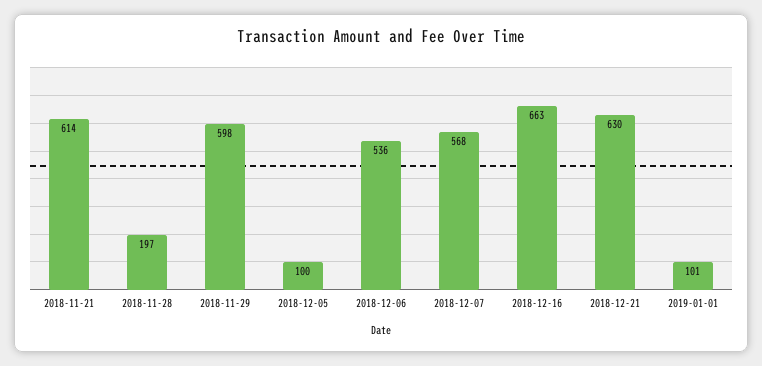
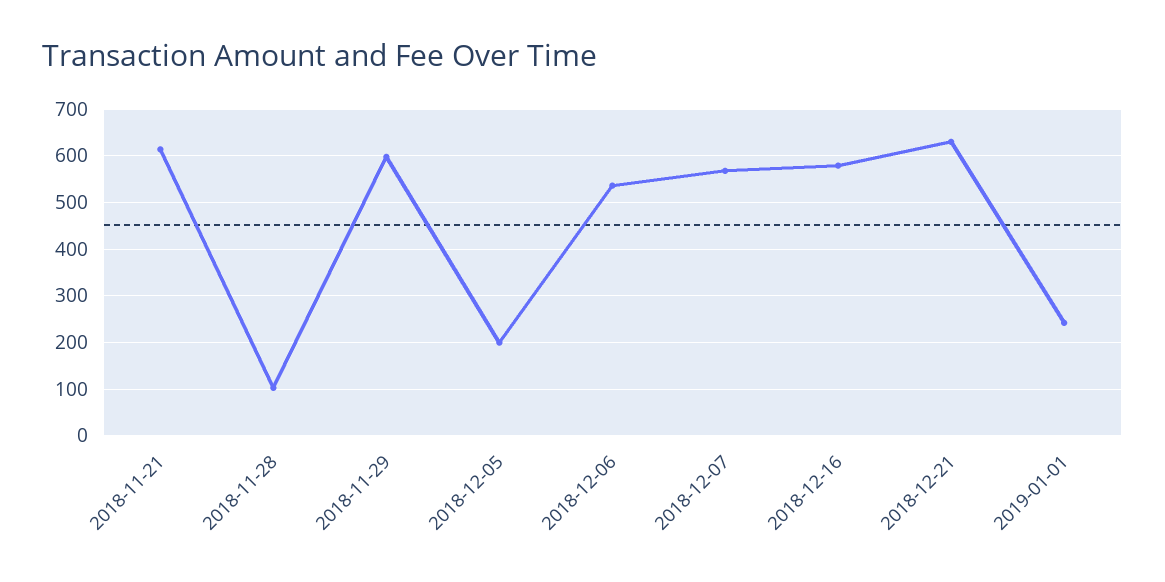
  {
    "2018-11-21": 614,
-   "2018-11-28": 197,
+   "2018-11-28": 100,
    "2018-11-29": 598,
-   "2018-12-05": 100,
+   "2018-12-05": 200,
    "2018-12-06": 536,
    "2018-12-07": 568,
-   "2018-12-16": 663,
+   "2018-12-16": 580,
    "2018-12-21": 630,
-   "2019-01-01": 101
+   "2019-01-01": 240
  }

